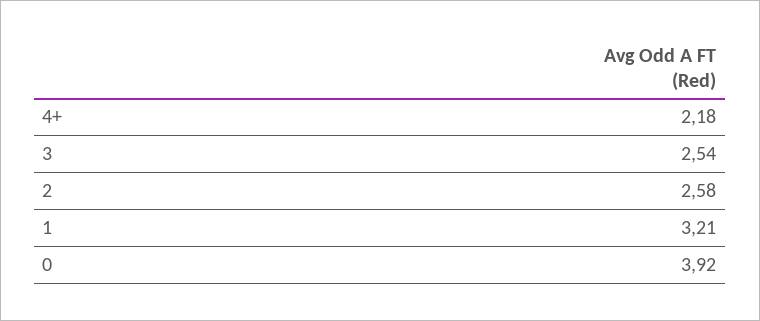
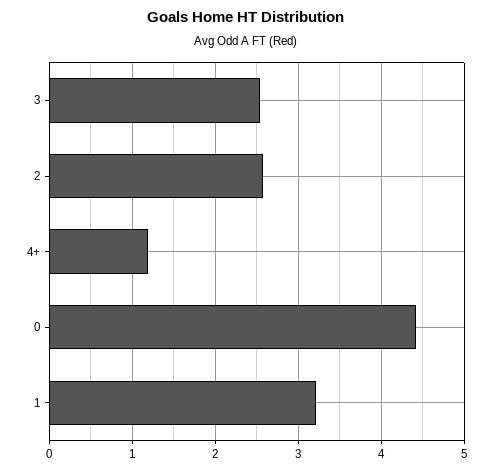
  {
-   "4+": 2.18,
+   "4+": 1.2,
    "3": 2.54,
    "2": 2.58,
    "1": 3.21,
-   "0": 3.92
+   "0": 4.4
  }

